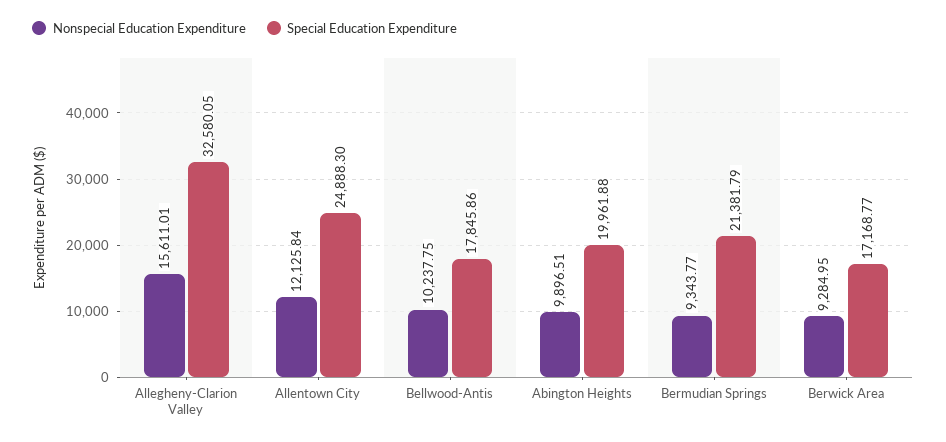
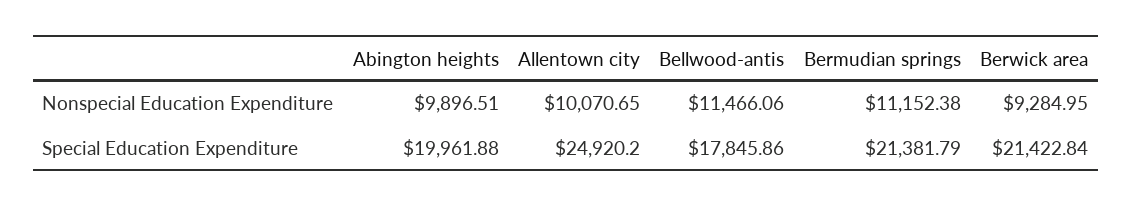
  {
    "Nonspecial Education Expenditure": {
-     "Allegheny-Clarion Valley": 15611.01,
-     "Allentown City": 12125.84,
+     "Allentown City": 10070.65,
-     "Bellwood-Antis": 10237.75,
+     "Bellwood-Antis": 11466.06,
      "Abington Heights": 9896.51,
-     "Bermudian Springs": 9343.77,
+     "Bermudian Springs": 11152.38,
      "Berwick Area": 9284.95
    },
    "Special Education Expenditure": {
-     "Allegheny-Clarion Valley": 32580.05,
-     "Allentown City": 24888.3,
+     "Allentown City": 24920.2,
      "Bellwood-Antis": 17845.86,
      "Abington Heights": 19961.88,
      "Bermudian Springs": 21381.79,
-     "Berwick Area": 17168.77
+     "Berwick Area": 21422.84
    }
  }

